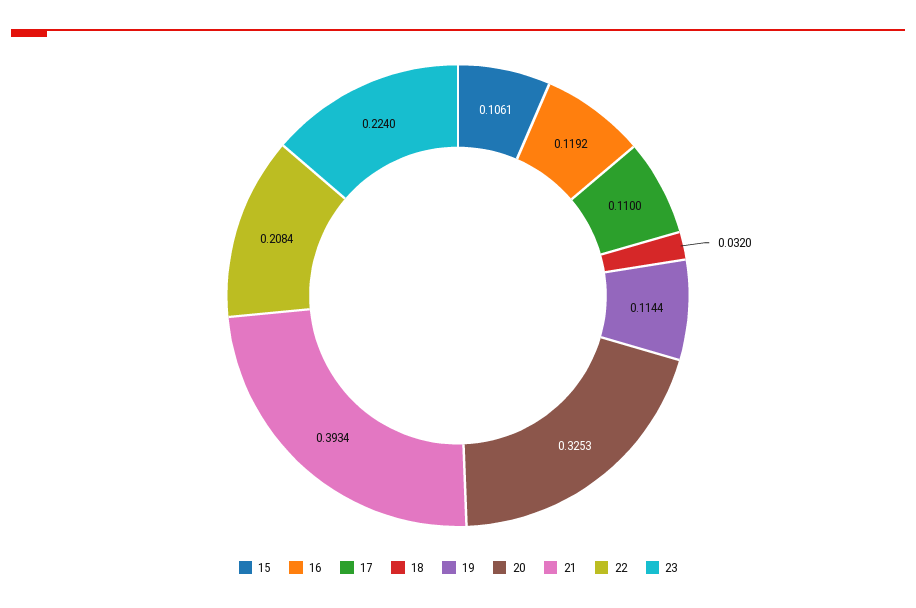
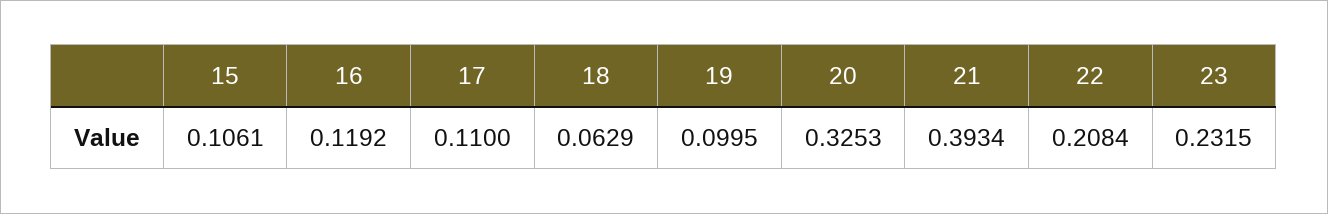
  {
    "15": 0.1061,
    "16": 0.1192,
    "17": 0.11,
-   "18": 0.032,
+   "18": 0.0629,
-   "19": 0.1144,
+   "19": 0.0995,
    "20": 0.3253,
    "21": 0.3934,
    "22": 0.2084,
-   "23": 0.224
+   "23": 0.2315
  }

